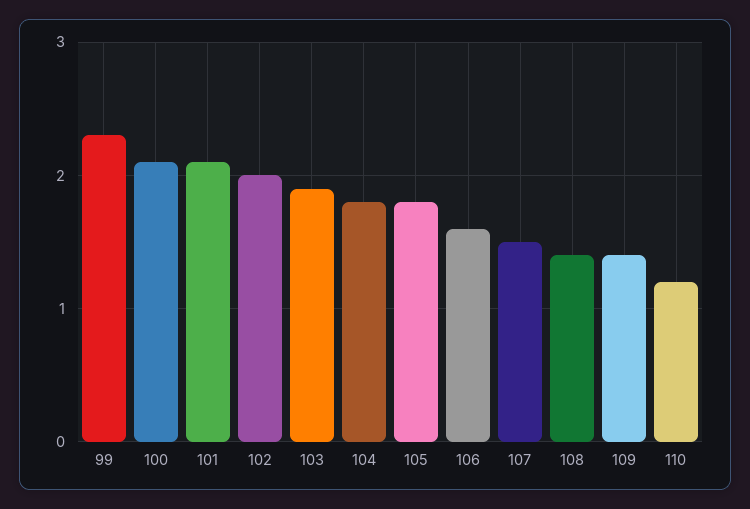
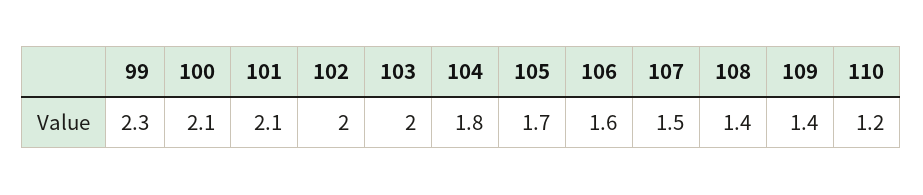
  {
    "99": 2.3,
    "100": 2.1,
    "101": 2.1,
    "102": 2,
-   "103": 1.9,
+   "103": 2,
    "104": 1.8,
-   "105": 1.8,
+   "105": 1.7,
    "106": 1.6,
    "107": 1.5,
    "108": 1.4,
    "109": 1.4,
    "110": 1.2
  }

